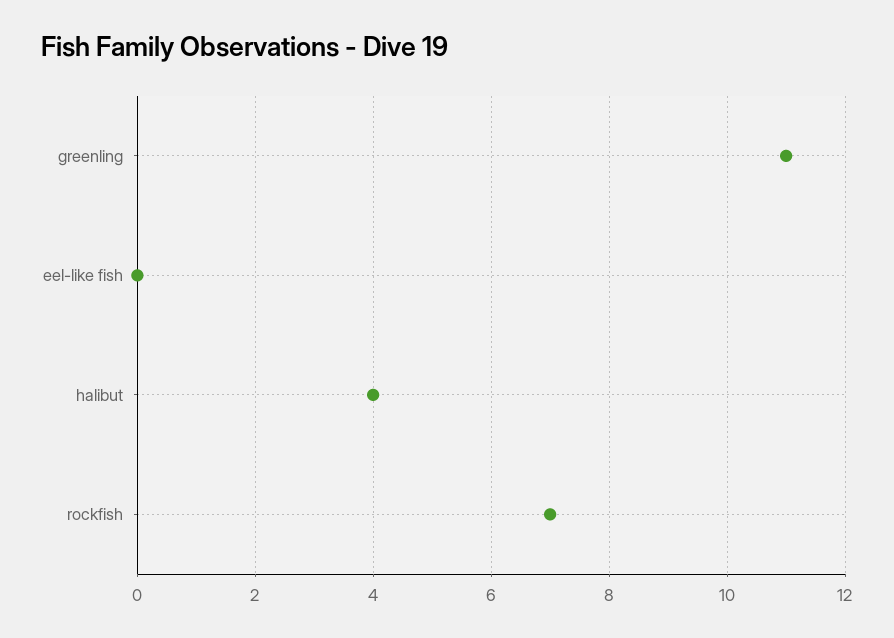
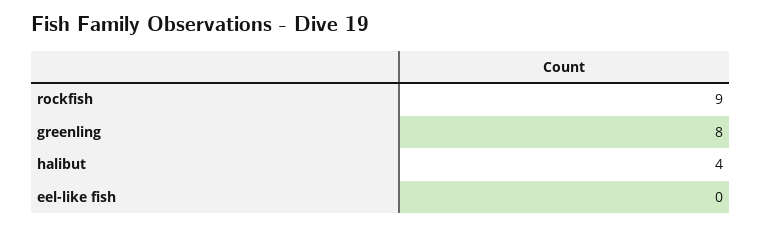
  {
-   "greenling": 11,
+   "greenling": 8,
    "eel-like fish": 0,
    "halibut": 4,
-   "rockfish": 7
+   "rockfish": 9
  }

